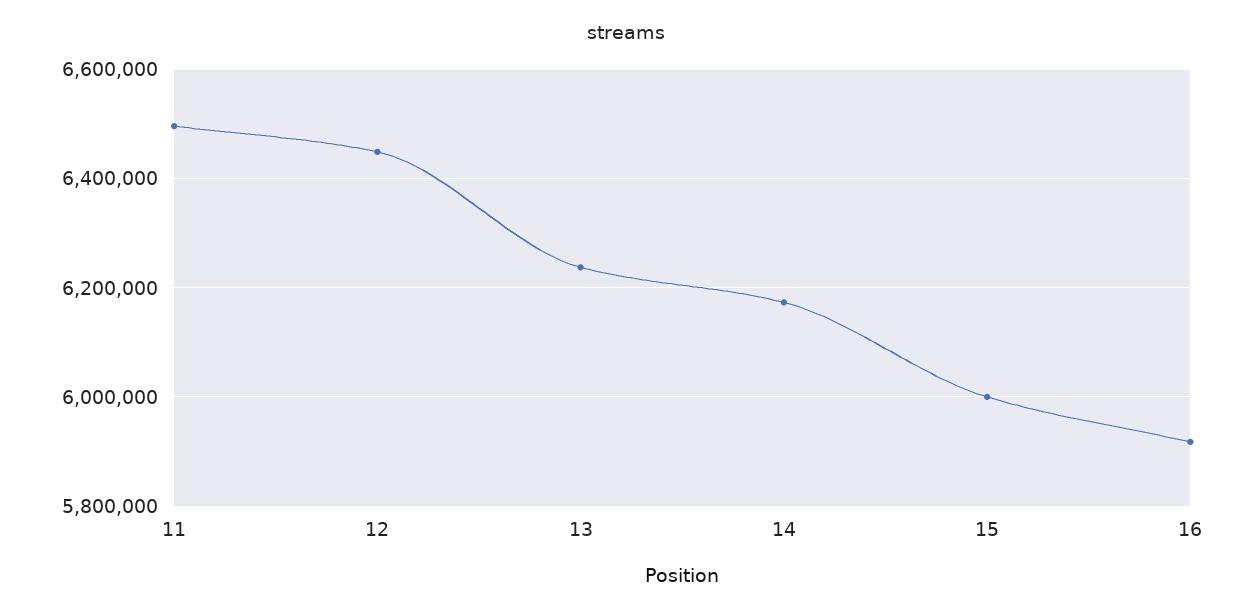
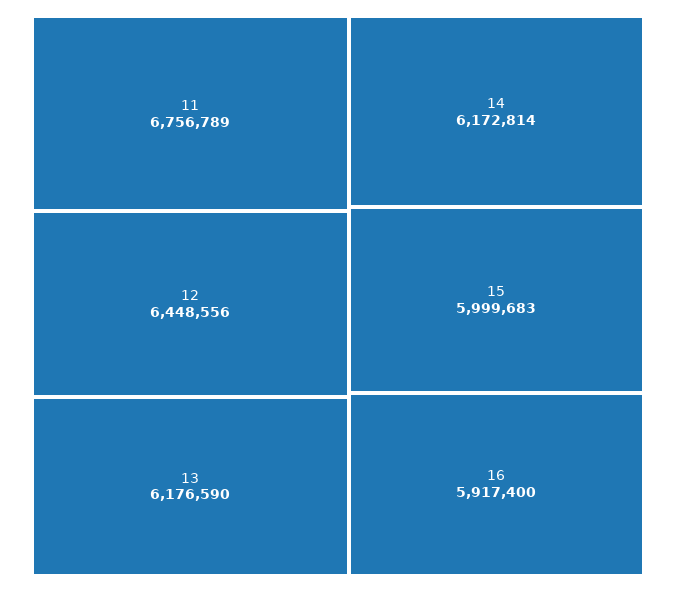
  {
-   "11": 6500000,
+   "11": 6756789,
    "12": 6448556,
-   "13": 6240000,
+   "13": 6176590,
    "14": 6172814,
    "15": 5999683,
    "16": 5917400
  }

